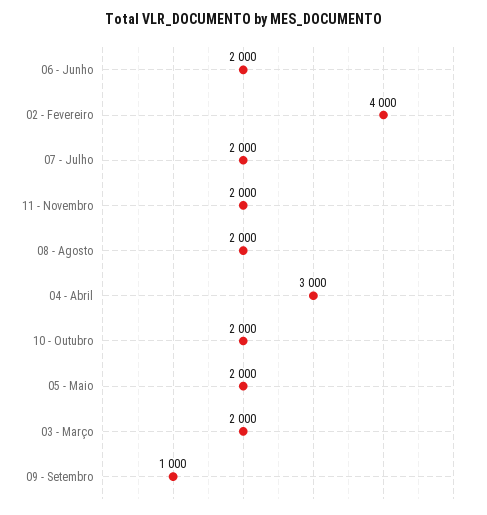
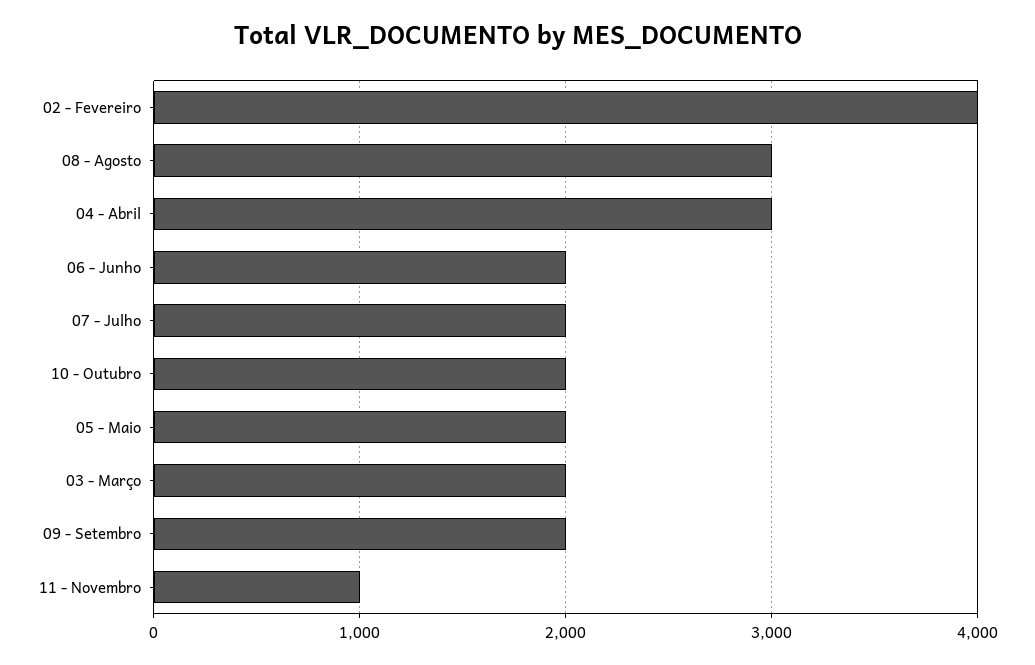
  {
    "06 - Junho": 2000,
    "02 - Fevereiro": 4000,
    "07 - Julho": 2000,
-   "11 - Novembro": 2000,
+   "11 - Novembro": 1000,
-   "08 - Agosto": 2000,
+   "08 - Agosto": 3000,
    "04 - Abril": 3000,
    "10 - Outubro": 2000,
    "05 - Maio": 2000,
    "03 - Março": 2000,
-   "09 - Setembro": 1000
+   "09 - Setembro": 2000
  }

